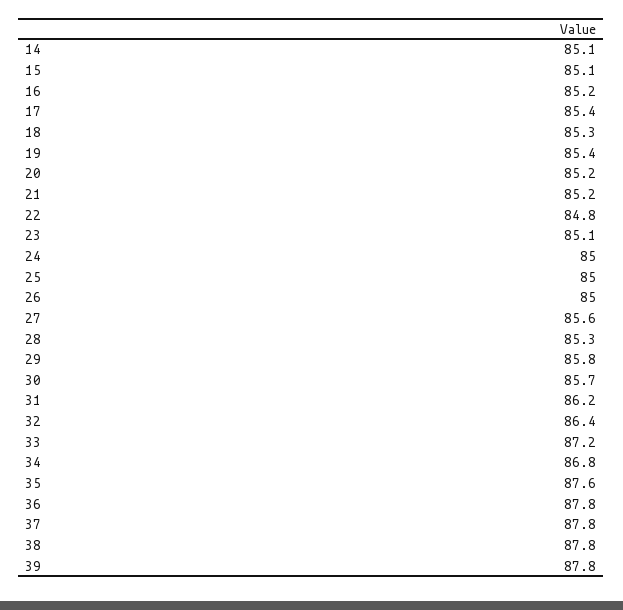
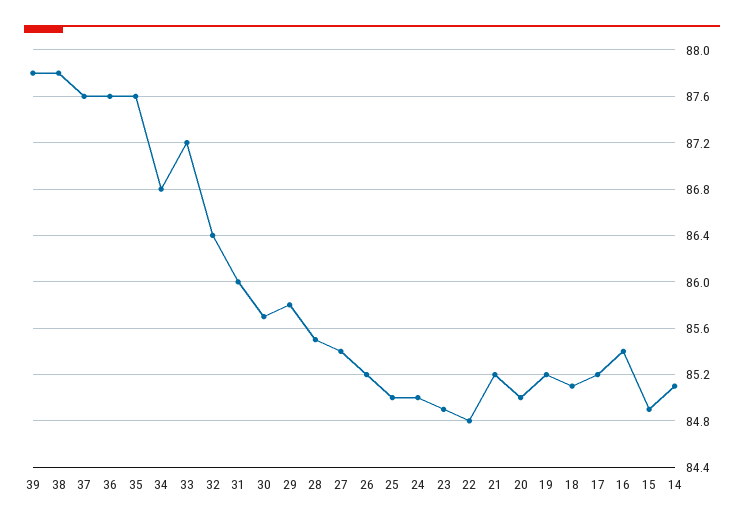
  {
    "14": 85.1,
-   "15": 85.1,
+   "15": 84.9,
-   "16": 85.2,
+   "16": 85.4,
-   "17": 85.4,
+   "17": 85.2,
-   "18": 85.3,
+   "18": 85.1,
-   "19": 85.4,
+   "19": 85.2,
-   "20": 85.2,
+   "20": 85,
    "21": 85.2,
    "22": 84.8,
-   "23": 85.1,
+   "23": 84.9,
    "24": 85,
    "25": 85,
-   "26": 85,
+   "26": 85.2,
-   "27": 85.6,
+   "27": 85.4,
-   "28": 85.3,
+   "28": 85.5,
    "29": 85.8,
    "30": 85.7,
-   "31": 86.2,
+   "31": 86,
    "32": 86.4,
    "33": 87.2,
    "34": 86.8,
    "35": 87.6,
-   "36": 87.8,
+   "36": 87.6,
-   "37": 87.8,
+   "37": 87.6,
    "38": 87.8,
    "39": 87.8
  }

